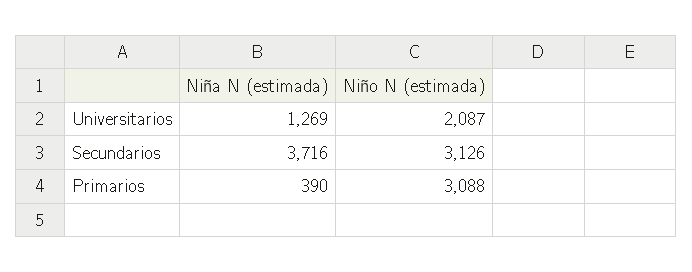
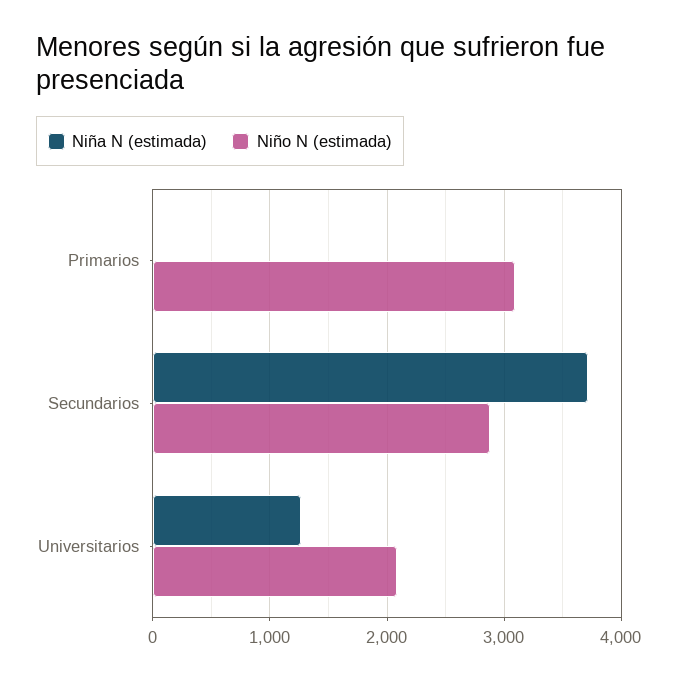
  {
    "Niña N (estimada)": {
      "Universitarios": 1269,
      "Secundarios": 3716,
-     "Primarios": 390
+     "Primarios": 0
    },
    "Niño N (estimada)": {
      "Universitarios": 2087,
-     "Secundarios": 3126,
+     "Secundarios": 2900,
      "Primarios": 3088
    }
  }

